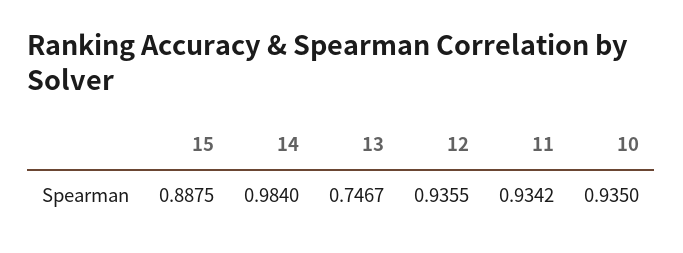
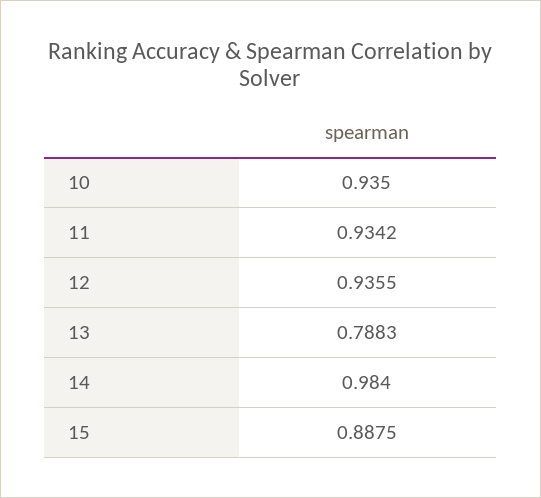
  {
    "15": 0.8875,
    "14": 0.984,
-   "13": 0.7467,
+   "13": 0.7883,
    "12": 0.9355,
    "11": 0.9342,
    "10": 0.935
  }

